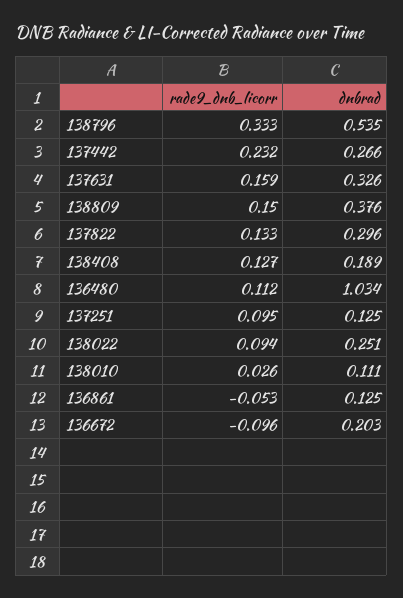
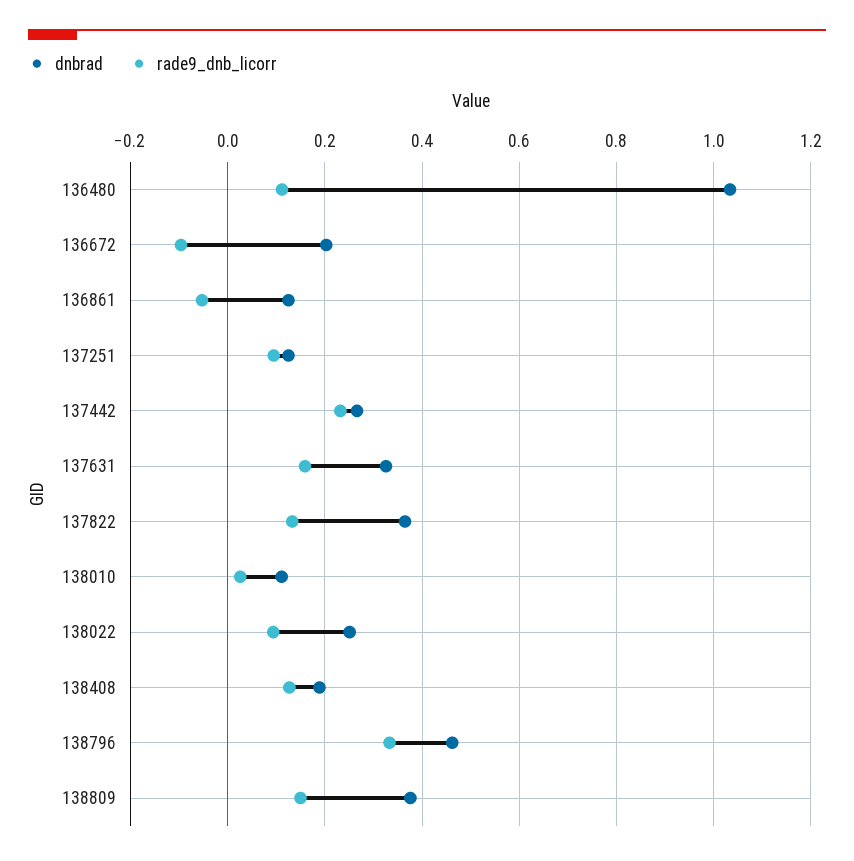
  {
    "rade9_dnb_licorr": {
      "138796": 0.333,
      "137442": 0.232,
      "137631": 0.159,
      "138809": 0.15,
      "137822": 0.133,
      "138408": 0.127,
      "136480": 0.112,
      "137251": 0.095,
      "138022": 0.094,
      "138010": 0.026,
      "136861": -0.053,
      "136672": -0.096
    },
    "dnbrad": {
-     "138796": 0.535,
+     "138796": 0.46,
      "137442": 0.266,
      "137631": 0.326,
      "138809": 0.376,
-     "137822": 0.296,
+     "137822": 0.36,
      "138408": 0.189,
      "136480": 1.034,
      "137251": 0.125,
      "138022": 0.251,
      "138010": 0.111,
      "136861": 0.125,
      "136672": 0.203
    }
  }

